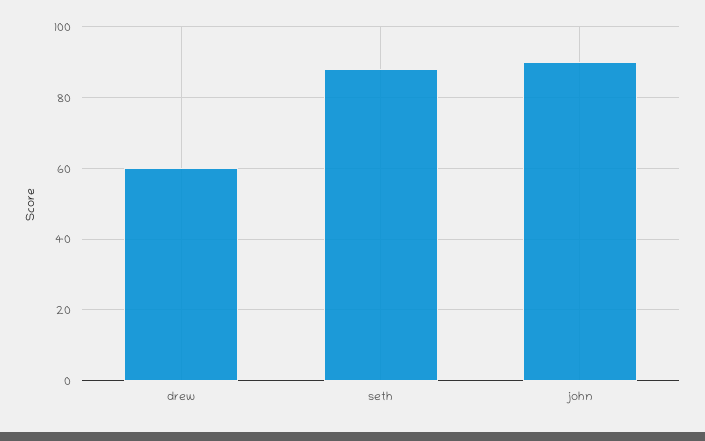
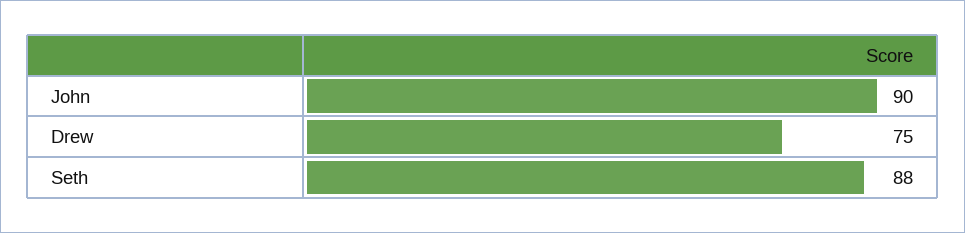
  {
-   "drew": 60,
+   "drew": 75,
    "seth": 88,
    "john": 90
  }

